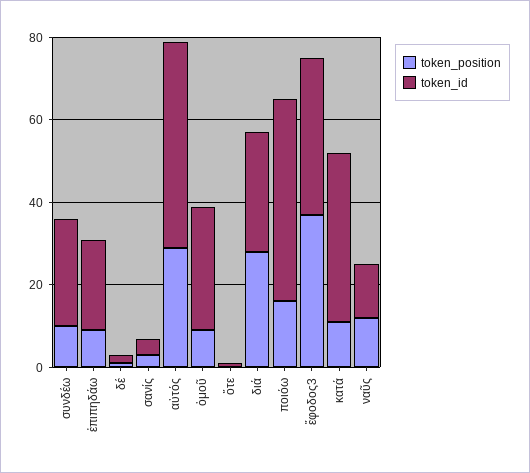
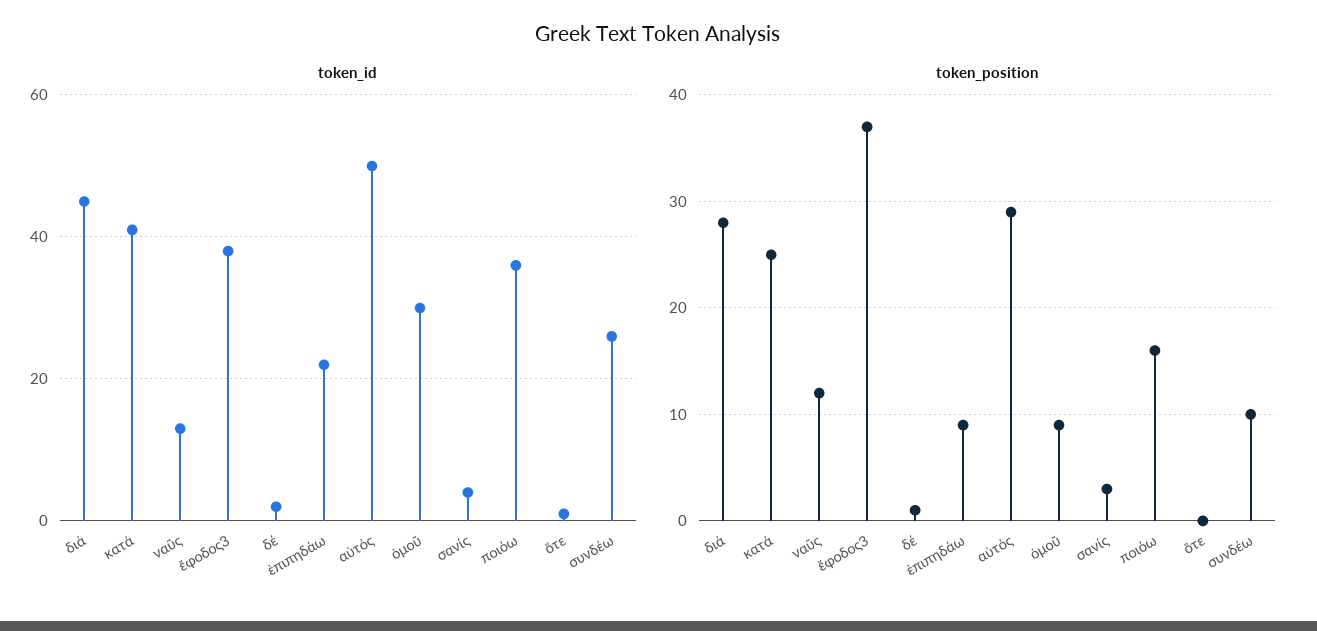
  {
    "token_position": {
      "συνδέω": 10,
      "ἐπιπηδάω": 9,
      "δέ": 1,
      "σανίς": 3,
      "αὐτός": 29,
      "ὁμοῦ": 9,
      "ὅτε": 0,
      "διά": 28,
      "ποιόω": 16,
      "ἔφοδος3": 37,
-     "κατά": 10,
+     "κατά": 25,
      "ναῦς": 12
    },
    "token_id": {
      "συνδέω": 25,
      "ἐπιπηδάω": 20,
      "δέ": 0,
      "σανίς": 5,
      "αὐτός": 50,
      "ὁμοῦ": 30,
      "ὅτε": 0,
-     "διά": 30,
+     "διά": 45,
-     "ποιόω": 50,
+     "ποιόω": 35,
      "ἔφοδος3": 40,
      "κατά": 40,
      "ναῦς": 15
    }
  }

